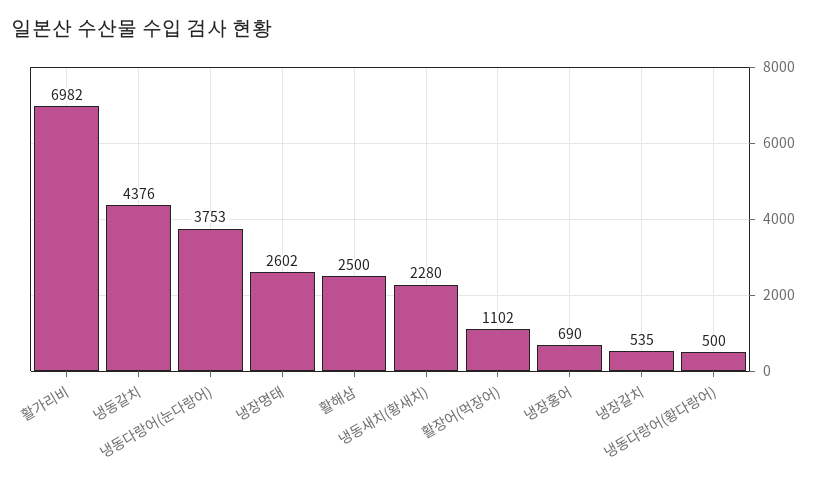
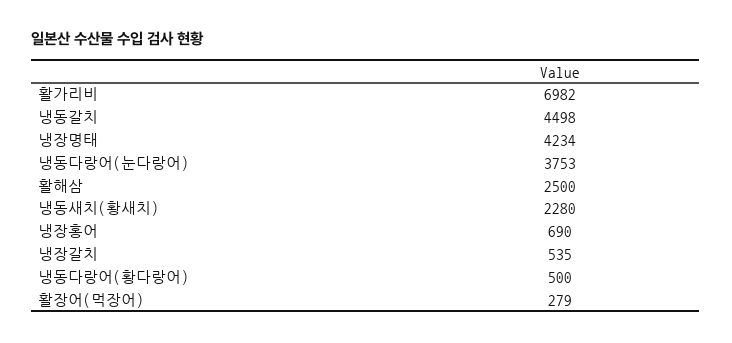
  {
    "활가리비": 6982,
-   "냉동갈치": 4376,
+   "냉동갈치": 4498,
    "냉동다랑어(눈다랑어)": 3753,
-   "냉장명태": 2602,
+   "냉장명태": 4234,
    "활해삼": 2500,
    "냉동새치(황새치)": 2280,
-   "활장어(먹장어)": 1102,
+   "활장어(먹장어)": 279,
    "냉장홍어": 690,
    "냉장갈치": 535,
    "냉동다랑어(황다랑어)": 500
  }

